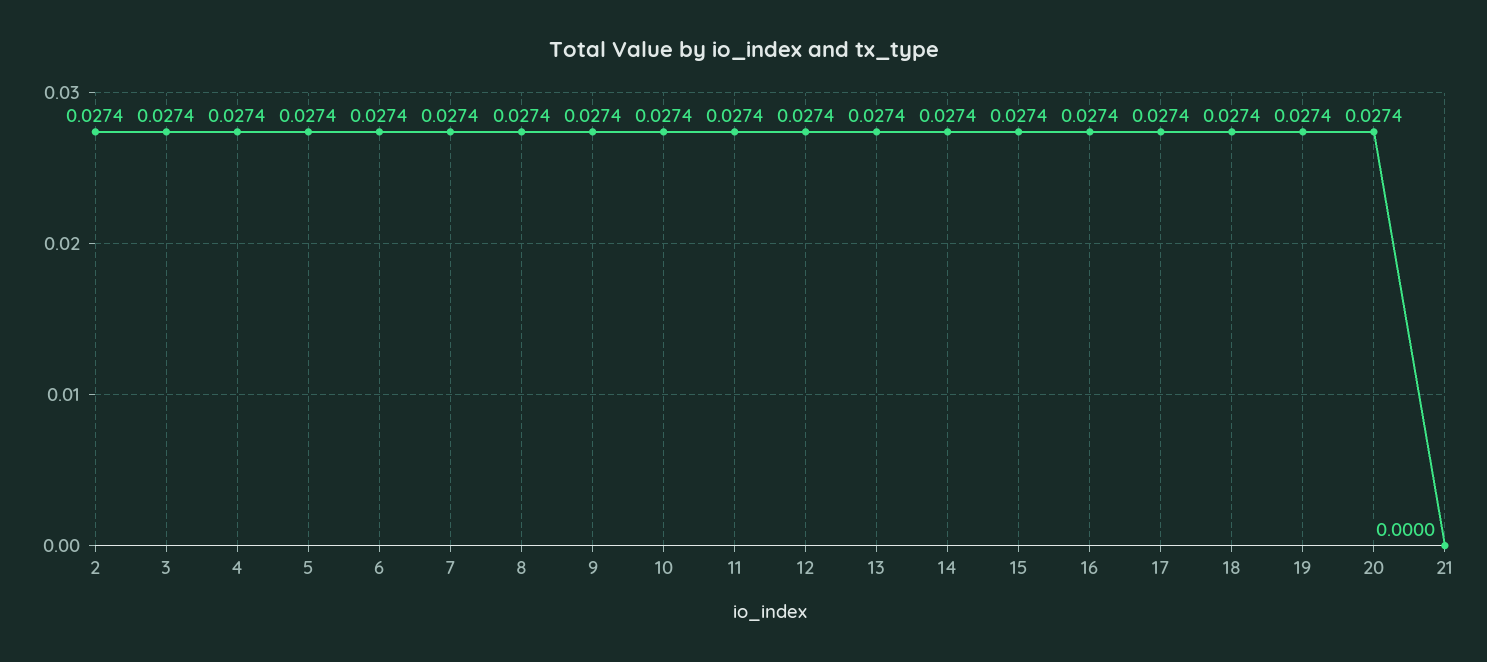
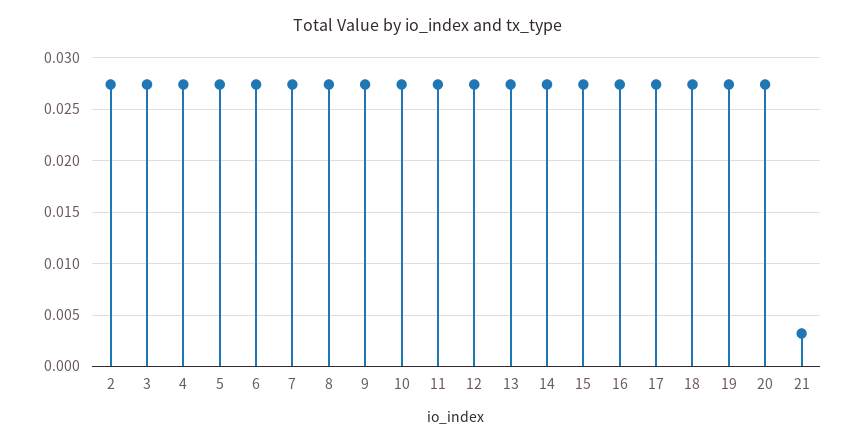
  {
    "2": 0.0274,
    "3": 0.0274,
    "4": 0.0274,
    "5": 0.0274,
    "6": 0.0274,
    "7": 0.0274,
    "8": 0.0274,
    "9": 0.0274,
    "10": 0.0274,
    "11": 0.0274,
    "12": 0.0274,
    "13": 0.0274,
    "14": 0.0274,
    "15": 0.0274,
    "16": 0.0274,
    "17": 0.0274,
    "18": 0.0274,
    "19": 0.0274,
    "20": 0.0274,
-   "21": 0
+   "21": 0.003
  }

